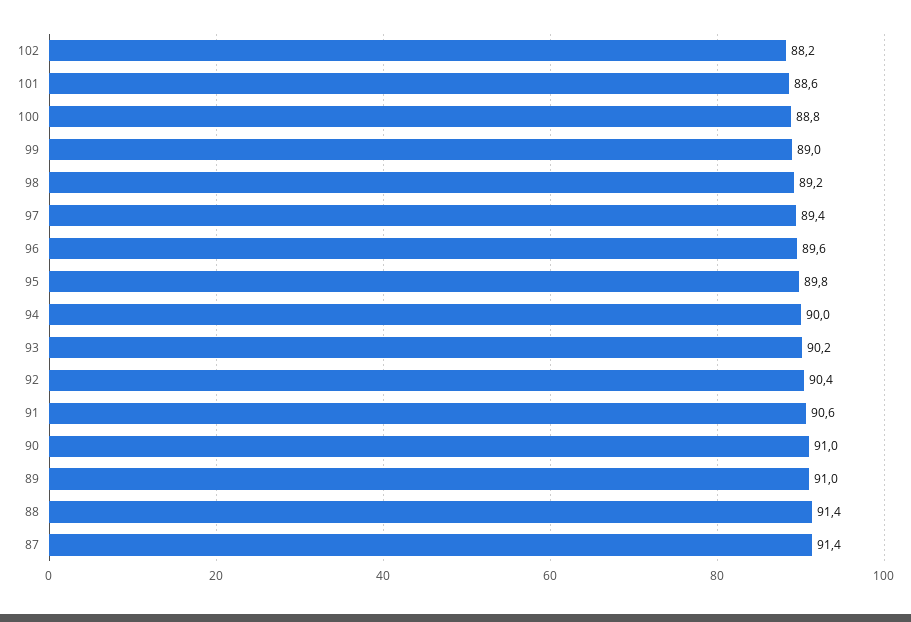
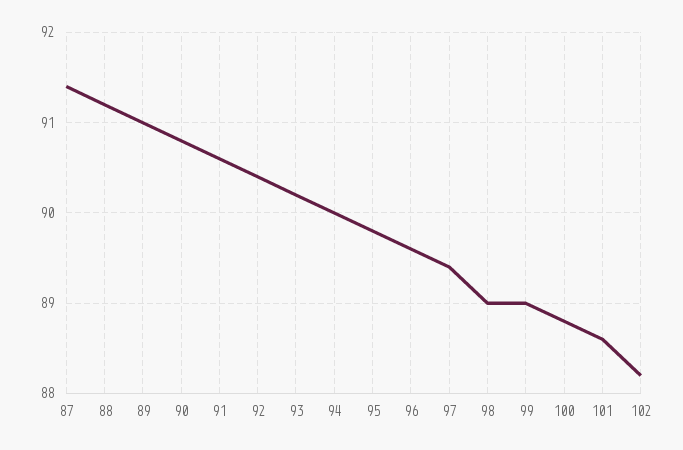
  {
    "102": 88.2,
    "101": 88.6,
    "100": 88.8,
    "99": 89,
-   "98": 89.2,
+   "98": 89,
    "97": 89.4,
    "96": 89.6,
    "95": 89.8,
    "94": 90,
    "93": 90.2,
    "92": 90.4,
    "91": 90.6,
-   "90": 91,
+   "90": 90.8,
    "89": 91,
-   "88": 91.4,
+   "88": 91.2,
    "87": 91.4
  }

